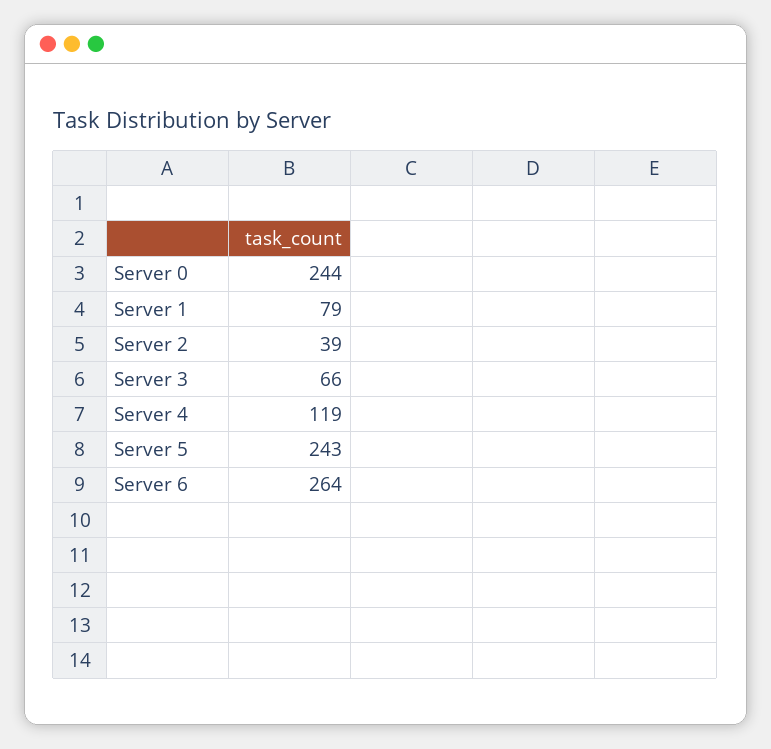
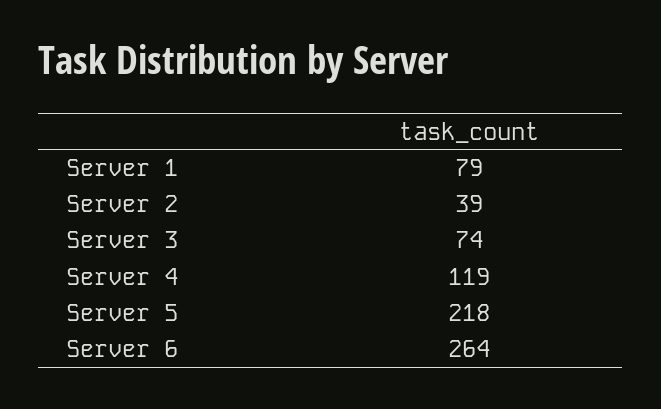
  {
-   "Server 0": 244,
    "Server 1": 79,
    "Server 2": 39,
-   "Server 3": 66,
+   "Server 3": 74,
    "Server 4": 119,
-   "Server 5": 243,
+   "Server 5": 218,
    "Server 6": 264
  }

